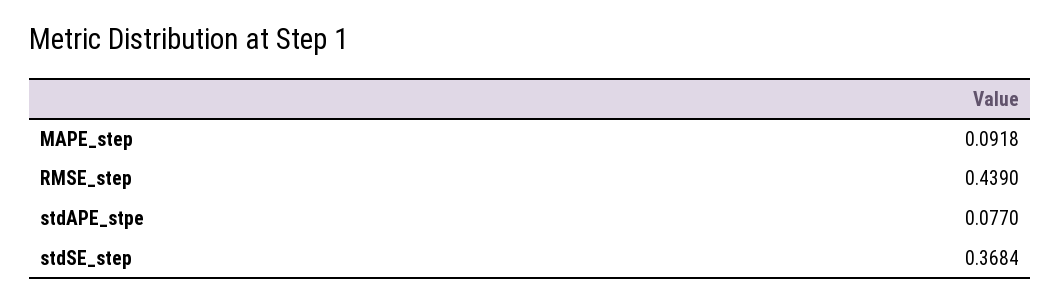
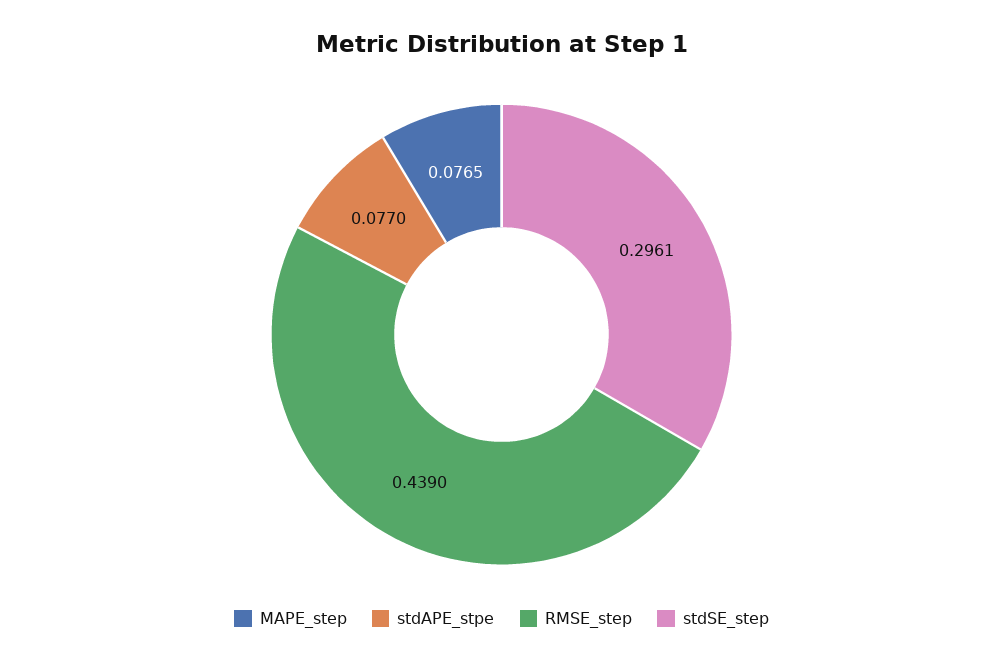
  {
-   "MAPE_step": 0.0918,
+   "MAPE_step": 0.0765,
    "RMSE_step": 0.439,
    "stdAPE_stpe": 0.077,
-   "stdSE_step": 0.3684
+   "stdSE_step": 0.2961
  }

